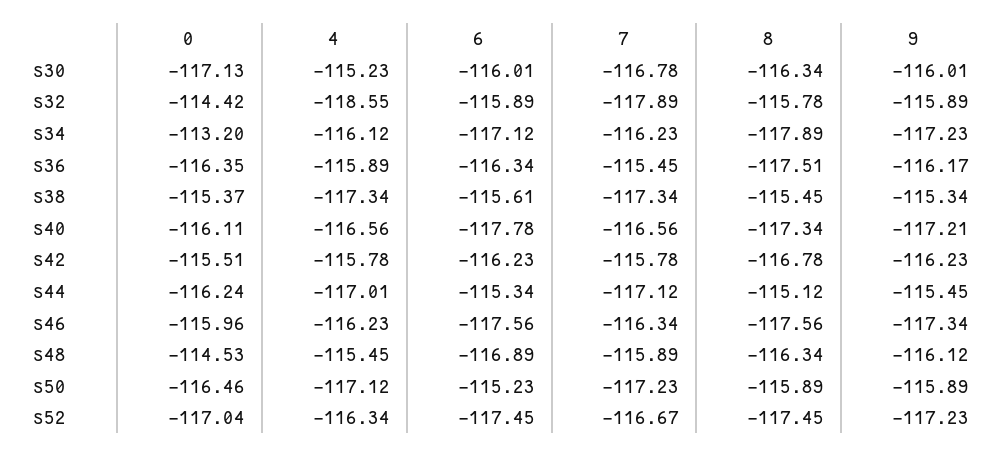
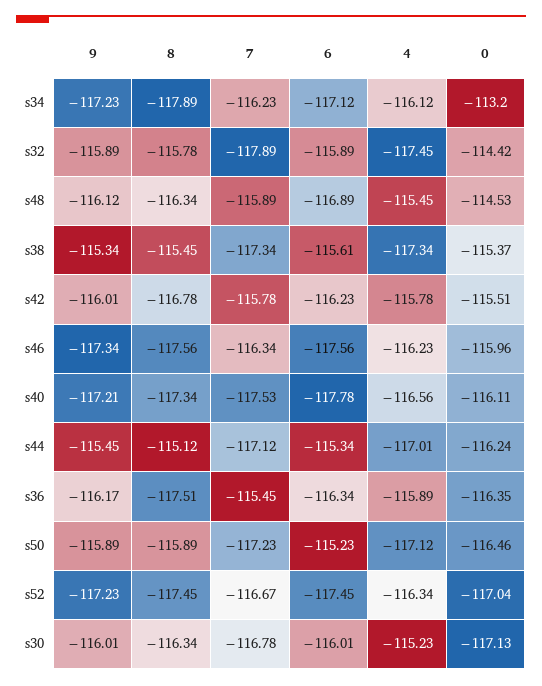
  {
    "0": {
      "s30": -117.13,
      "s32": -114.42,
      "s34": -113.2,
      "s36": -116.35,
      "s38": -115.37,
      "s40": -116.11,
      "s42": -115.51,
      "s44": -116.24,
      "s46": -115.96,
      "s48": -114.53,
      "s50": -116.46,
      "s52": -117.04
    },
    "4": {
      "s30": -115.23,
-     "s32": -118.55,
+     "s32": -117.45,
      "s34": -116.12,
      "s36": -115.89,
      "s38": -117.34,
      "s40": -116.56,
      "s42": -115.78,
      "s44": -117.01,
      "s46": -116.23,
      "s48": -115.45,
      "s50": -117.12,
      "s52": -116.34
    },
    "6": {
      "s30": -116.01,
      "s32": -115.89,
      "s34": -117.12,
      "s36": -116.34,
      "s38": -115.61,
      "s40": -117.78,
      "s42": -116.23,
      "s44": -115.34,
      "s46": -117.56,
      "s48": -116.89,
      "s50": -115.23,
      "s52": -117.45
    },
    "7": {
      "s30": -116.78,
      "s32": -117.89,
      "s34": -116.23,
      "s36": -115.45,
      "s38": -117.34,
-     "s40": -116.56,
+     "s40": -117.53,
      "s42": -115.78,
      "s44": -117.12,
      "s46": -116.34,
      "s48": -115.89,
      "s50": -117.23,
      "s52": -116.67
    },
    "8": {
      "s30": -116.34,
      "s32": -115.78,
      "s34": -117.89,
      "s36": -117.51,
      "s38": -115.45,
      "s40": -117.34,
      "s42": -116.78,
      "s44": -115.12,
      "s46": -117.56,
      "s48": -116.34,
      "s50": -115.89,
      "s52": -117.45
    },
    "9": {
      "s30": -116.01,
      "s32": -115.89,
      "s34": -117.23,
      "s36": -116.17,
      "s38": -115.34,
      "s40": -117.21,
-     "s42": -116.23,
+     "s42": -116.01,
      "s44": -115.45,
      "s46": -117.34,
      "s48": -116.12,
      "s50": -115.89,
      "s52": -117.23
    }
  }

